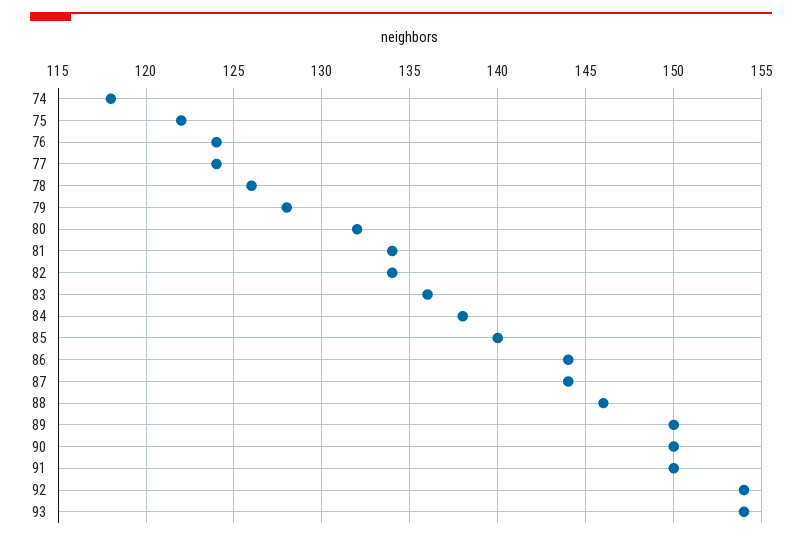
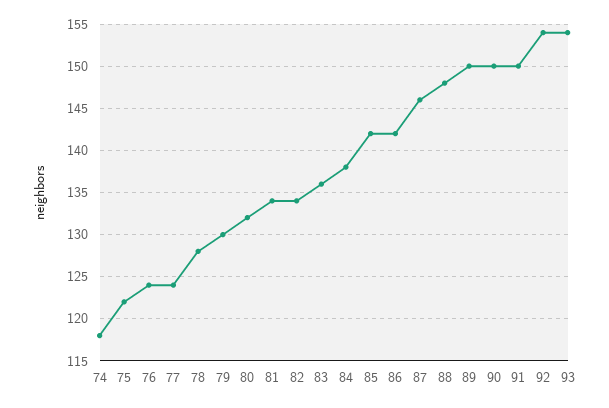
  {
    "74": 118,
    "75": 122,
    "76": 124,
    "77": 124,
-   "78": 126,
+   "78": 128,
-   "79": 128,
+   "79": 130,
    "80": 132,
    "81": 134,
    "82": 134,
    "83": 136,
    "84": 138,
-   "85": 140,
+   "85": 142,
-   "86": 144,
+   "86": 142,
-   "87": 144,
+   "87": 146,
-   "88": 146,
+   "88": 148,
    "89": 150,
    "90": 150,
    "91": 150,
    "92": 154,
    "93": 154
  }

